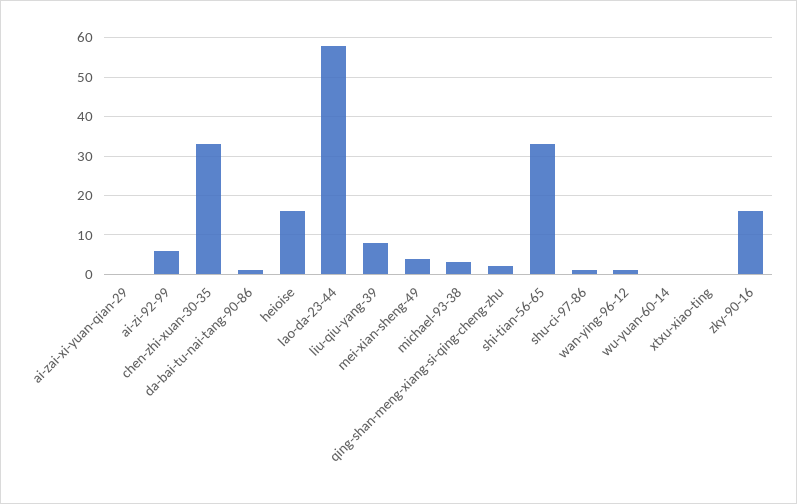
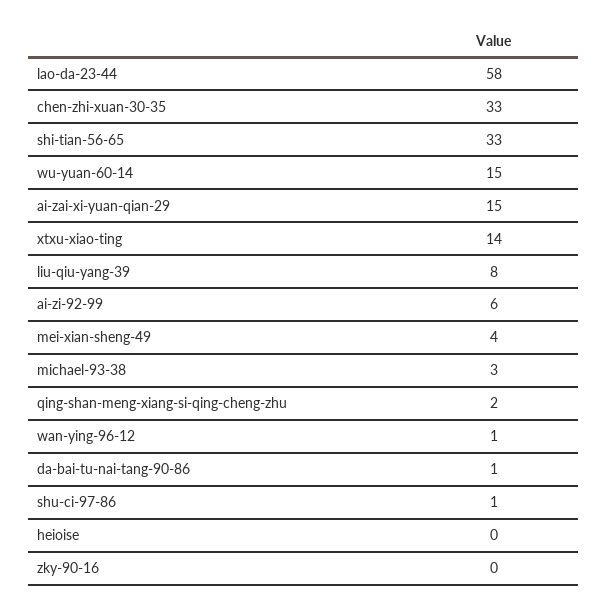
  {
-   "ai-zai-xi-yuan-qian-29": 0,
+   "ai-zai-xi-yuan-qian-29": 15,
    "ai-zi-92-99": 6,
    "chen-zhi-xuan-30-35": 33,
    "da-bai-tu-nai-tang-90-86": 1,
-   "heioise": 15,
+   "heioise": 0,
    "lao-da-23-44": 58,
    "liu-qiu-yang-39": 8,
    "mei-xian-sheng-49": 4,
    "michael-93-38": 3,
    "qing-shan-meng-xiang-si-qing-cheng-zhu": 2,
    "shi-tian-56-65": 33,
    "shu-ci-97-86": 1,
    "wan-ying-96-12": 1,
-   "wu-yuan-60-14": 0,
+   "wu-yuan-60-14": 15,
-   "xtxu-xiao-ting": 0,
+   "xtxu-xiao-ting": 14,
-   "zky-90-16": 15
+   "zky-90-16": 0
  }

